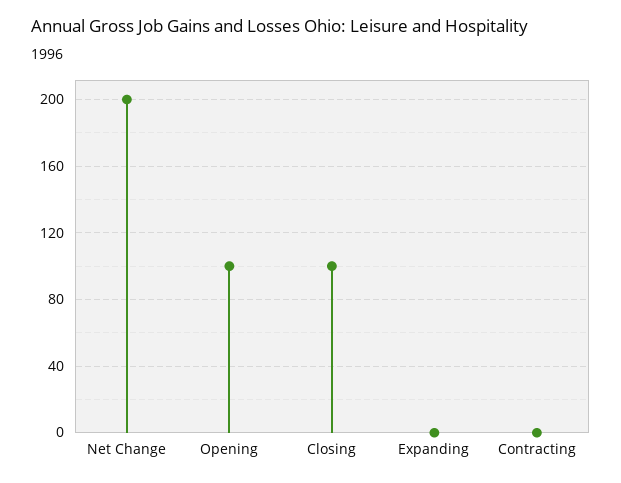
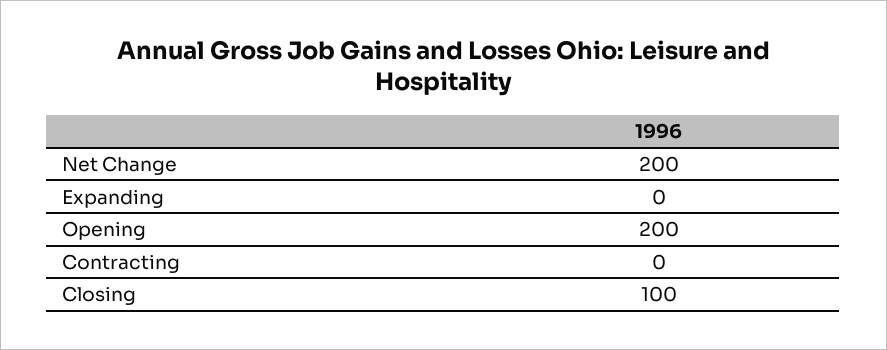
  {
    "Net Change": 200,
-   "Opening": 100,
+   "Opening": 200,
    "Closing": 100,
    "Expanding": 0,
    "Contracting": 0
  }

